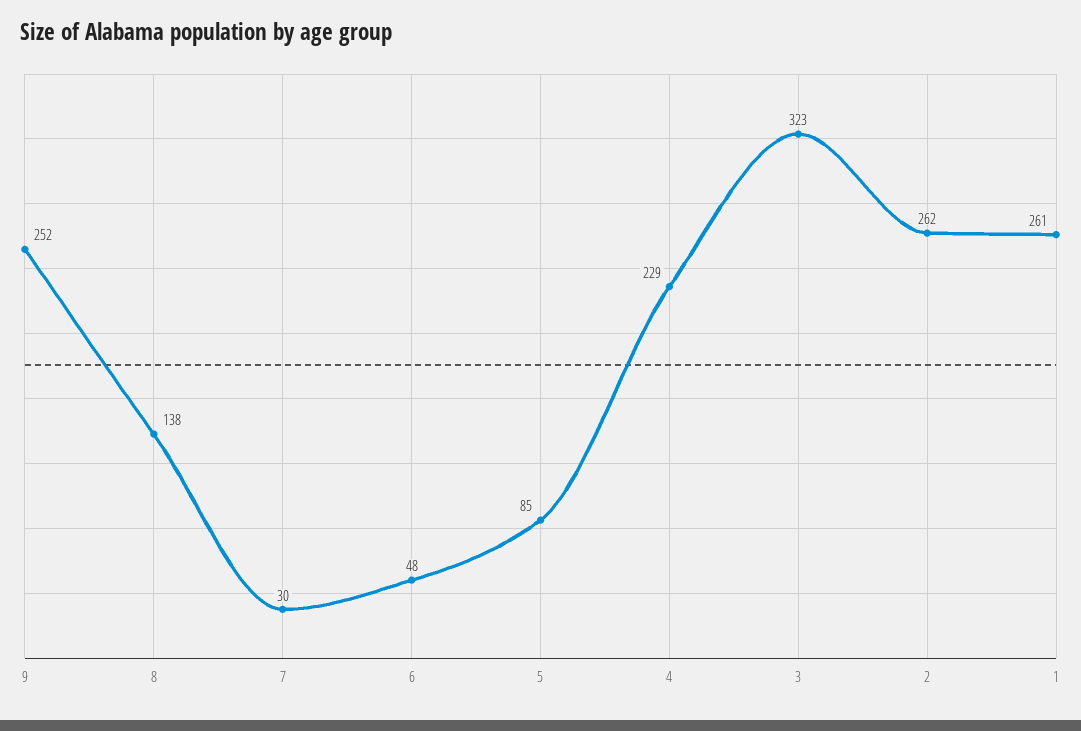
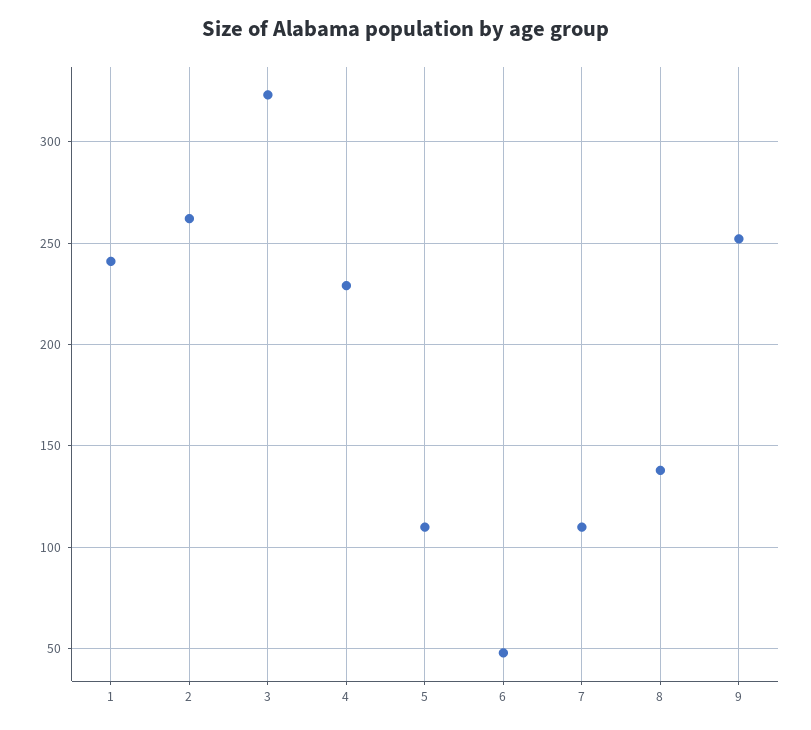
  {
    "9": 252,
    "8": 138,
-   "7": 30,
+   "7": 110,
    "6": 48,
-   "5": 85,
+   "5": 110,
    "4": 229,
    "3": 323,
    "2": 262,
-   "1": 261
+   "1": 240
  }

